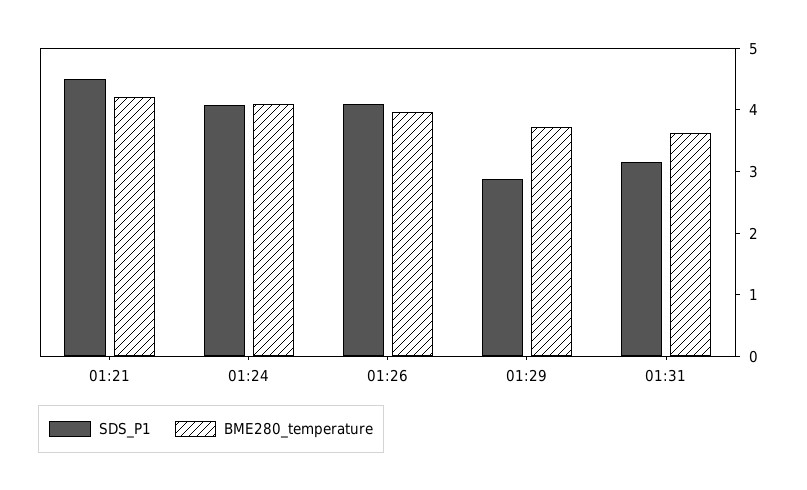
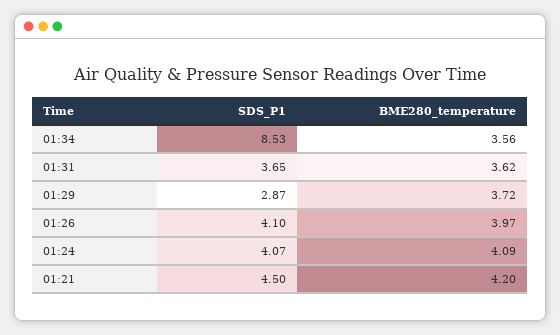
  {
    "SDS_P1": {
      "01:21": 4.5,
      "01:24": 4.07,
      "01:26": 4.1,
      "01:29": 2.87,
-     "01:31": 3.2
+     "01:31": 3.65,
+     "01:34": 8.53
    },
    "BME280_temperature": {
      "01:21": 4.2,
      "01:24": 4.09,
      "01:26": 3.97,
      "01:29": 3.72,
-     "01:31": 3.62
+     "01:31": 3.62,
+     "01:34": 3.56
    }
  }

